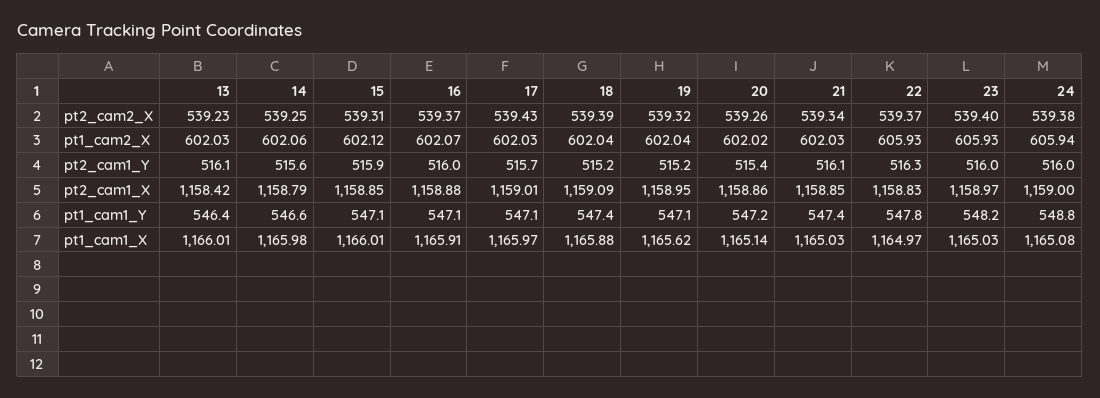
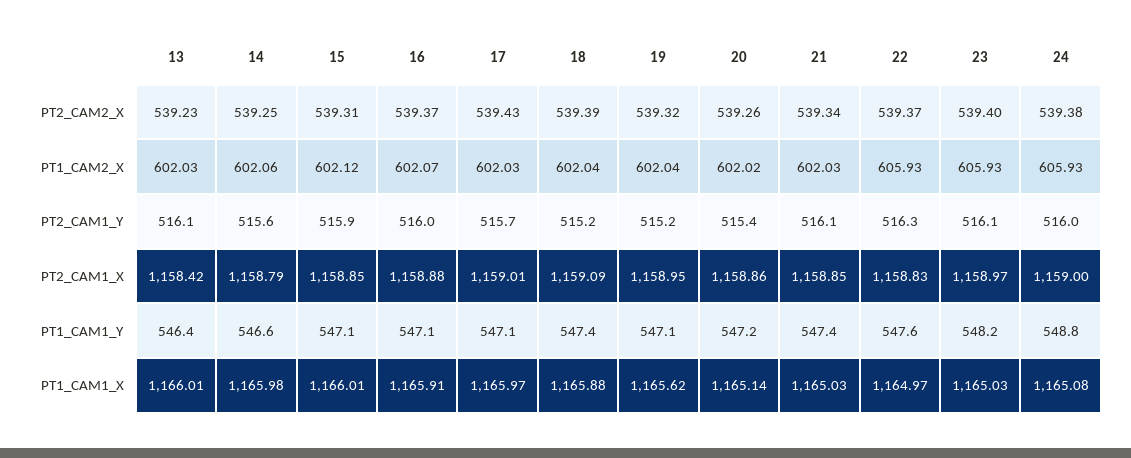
  {
    "13": {
      "pt2_cam2_X": 539.23,
      "pt1_cam2_X": 602.03,
      "pt2_cam1_Y": 516.1,
      "pt2_cam1_X": 1158.42,
      "pt1_cam1_Y": 546.4,
      "pt1_cam1_X": 1166.01
    },
    "14": {
      "pt2_cam2_X": 539.25,
      "pt1_cam2_X": 602.06,
      "pt2_cam1_Y": 515.6,
      "pt2_cam1_X": 1158.79,
      "pt1_cam1_Y": 546.6,
      "pt1_cam1_X": 1165.98
    },
    "15": {
      "pt2_cam2_X": 539.31,
      "pt1_cam2_X": 602.12,
      "pt2_cam1_Y": 515.9,
      "pt2_cam1_X": 1158.85,
      "pt1_cam1_Y": 547.1,
      "pt1_cam1_X": 1166.01
    },
    "16": {
      "pt2_cam2_X": 539.37,
      "pt1_cam2_X": 602.07,
      "pt2_cam1_Y": 516,
      "pt2_cam1_X": 1158.88,
      "pt1_cam1_Y": 547.1,
      "pt1_cam1_X": 1165.91
    },
    "17": {
      "pt2_cam2_X": 539.43,
      "pt1_cam2_X": 602.03,
      "pt2_cam1_Y": 515.7,
      "pt2_cam1_X": 1159.01,
      "pt1_cam1_Y": 547.1,
      "pt1_cam1_X": 1165.97
    },
    "18": {
      "pt2_cam2_X": 539.39,
      "pt1_cam2_X": 602.04,
      "pt2_cam1_Y": 515.2,
      "pt2_cam1_X": 1159.09,
      "pt1_cam1_Y": 547.4,
      "pt1_cam1_X": 1165.88
    },
    "19": {
      "pt2_cam2_X": 539.32,
      "pt1_cam2_X": 602.04,
      "pt2_cam1_Y": 515.2,
      "pt2_cam1_X": 1158.95,
      "pt1_cam1_Y": 547.1,
      "pt1_cam1_X": 1165.62
    },
    "20": {
      "pt2_cam2_X": 539.26,
      "pt1_cam2_X": 602.02,
      "pt2_cam1_Y": 515.4,
      "pt2_cam1_X": 1158.86,
      "pt1_cam1_Y": 547.2,
      "pt1_cam1_X": 1165.14
    },
    "21": {
      "pt2_cam2_X": 539.34,
      "pt1_cam2_X": 602.03,
      "pt2_cam1_Y": 516.1,
      "pt2_cam1_X": 1158.85,
      "pt1_cam1_Y": 547.4,
      "pt1_cam1_X": 1165.03
    },
    "22": {
      "pt2_cam2_X": 539.37,
      "pt1_cam2_X": 605.93,
      "pt2_cam1_Y": 516.3,
      "pt2_cam1_X": 1158.83,
-     "pt1_cam1_Y": 547.8,
+     "pt1_cam1_Y": 547.6,
      "pt1_cam1_X": 1164.97
    },
    "23": {
      "pt2_cam2_X": 539.4,
      "pt1_cam2_X": 605.93,
-     "pt2_cam1_Y": 516,
+     "pt2_cam1_Y": 516.1,
      "pt2_cam1_X": 1158.97,
      "pt1_cam1_Y": 548.2,
      "pt1_cam1_X": 1165.03
    },
    "24": {
      "pt2_cam2_X": 539.38,
-     "pt1_cam2_X": 605.94,
+     "pt1_cam2_X": 605.93,
      "pt2_cam1_Y": 516,
      "pt2_cam1_X": 1159,
      "pt1_cam1_Y": 548.8,
      "pt1_cam1_X": 1165.08
    }
  }

